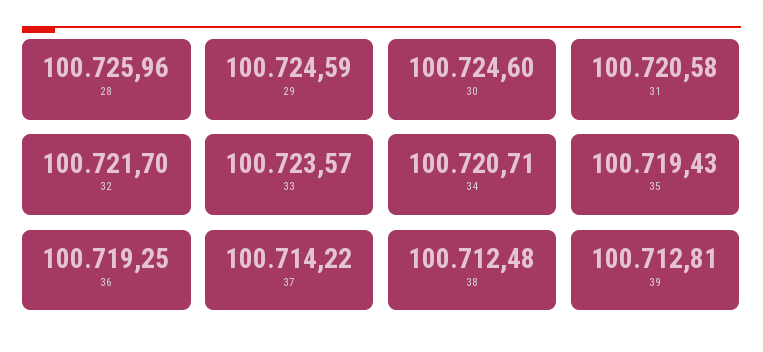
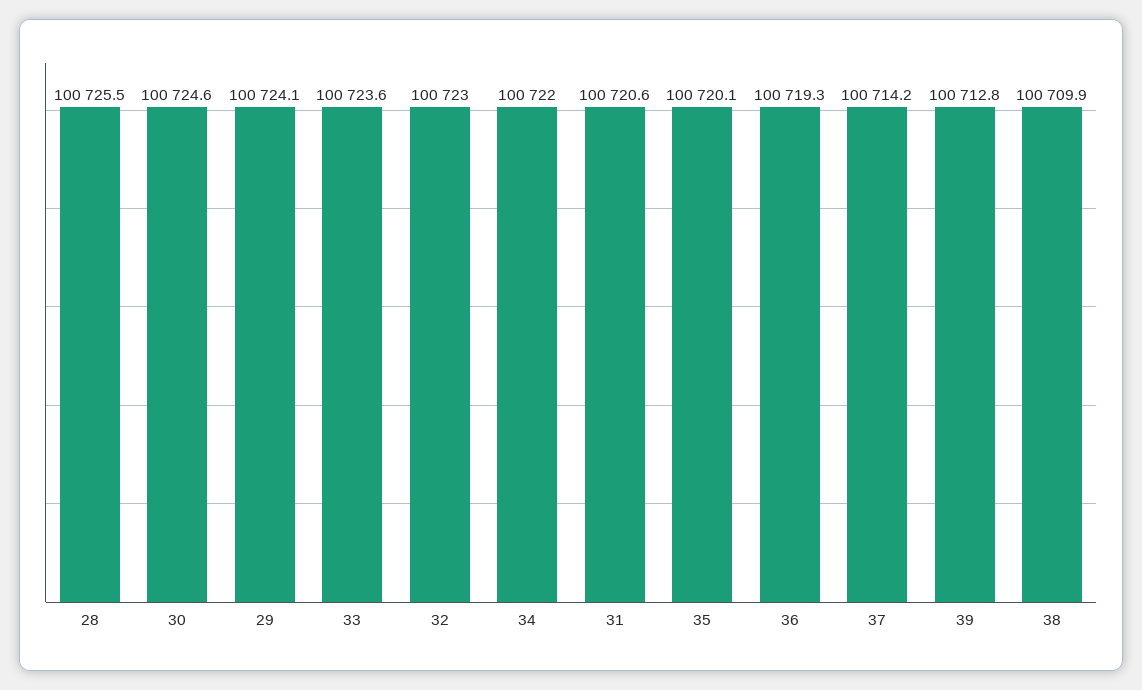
  {
-   "28": 100725.96,
+   "28": 100725.5,
-   "29": 100724.59,
+   "29": 100724.1,
    "30": 100724.6,
    "31": 100720.58,
-   "32": 100721.7,
+   "32": 100723,
    "33": 100723.57,
-   "34": 100720.71,
+   "34": 100722,
-   "35": 100719.43,
+   "35": 100720.1,
    "36": 100719.25,
    "37": 100714.22,
-   "38": 100712.48,
+   "38": 100709.9,
    "39": 100712.81
  }

